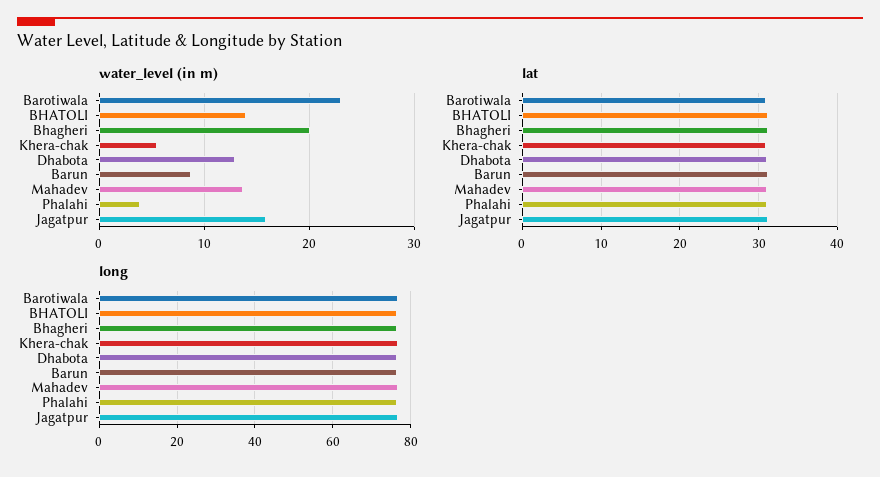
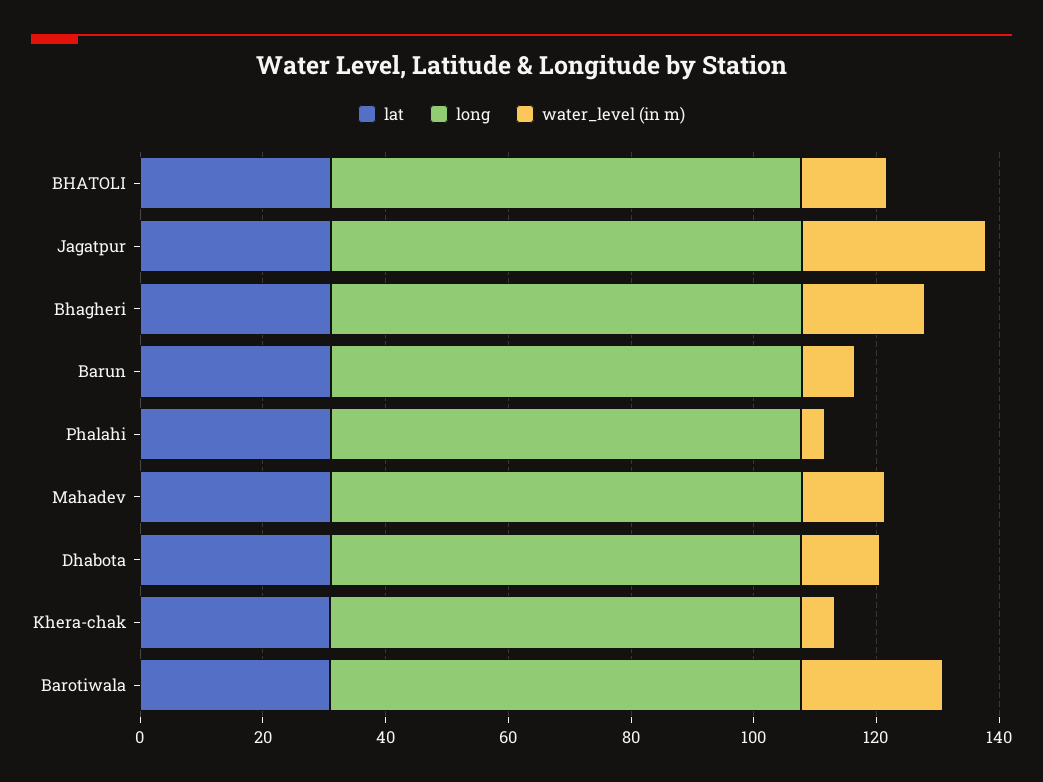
  {
    "water_level (in m)": {
      "Barotiwala": 23,
      "BHATOLI": 14,
      "Bhagheri": 20,
      "Khera-chak": 6,
      "Dhabota": 13,
      "Barun": 9,
      "Mahadev": 14,
      "Phalahi": 4,
-     "Jagatpur": 16
+     "Jagatpur": 30
    },
    "lat": {
      "Barotiwala": 31,
      "BHATOLI": 31,
      "Bhagheri": 31,
      "Khera-chak": 31,
      "Dhabota": 31,
      "Barun": 31,
      "Mahadev": 31,
      "Phalahi": 31,
      "Jagatpur": 31
    },
    "long": {
      "Barotiwala": 76,
      "BHATOLI": 76,
      "Bhagheri": 76,
      "Khera-chak": 76,
      "Dhabota": 76,
      "Barun": 76,
      "Mahadev": 76,
      "Phalahi": 76,
      "Jagatpur": 76
    }
  }

